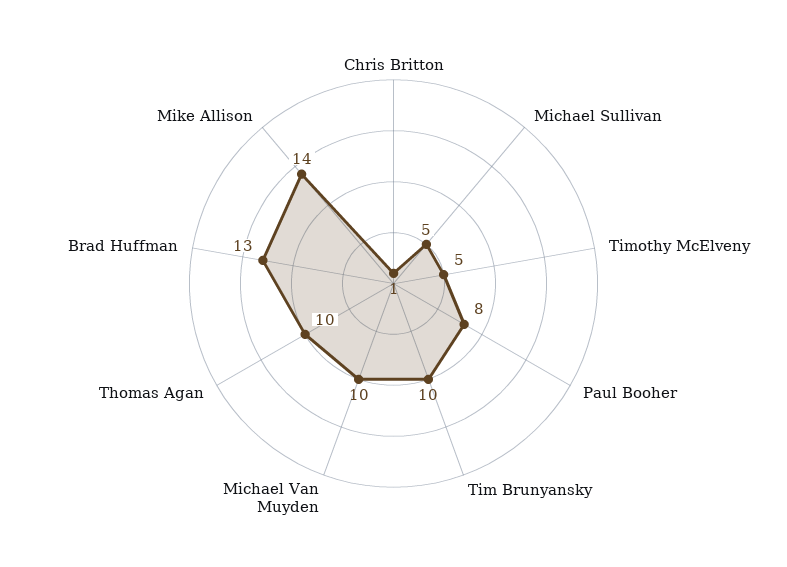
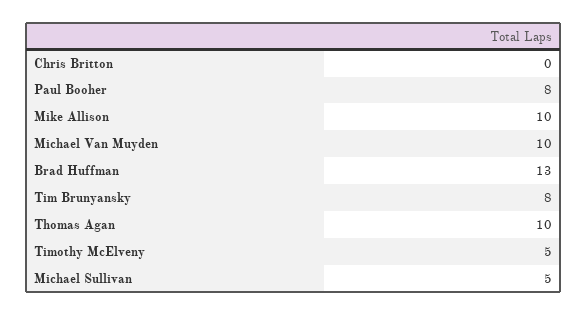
  {
-   "Chris Britton": 1,
+   "Chris Britton": 0,
    "Michael Sullivan": 5,
    "Timothy McElveny": 5,
    "Paul Booher": 8,
-   "Tim Brunyansky": 10,
+   "Tim Brunyansky": 8,
    "Michael Van Muyden": 10,
    "Thomas Agan": 10,
    "Brad Huffman": 13,
-   "Mike Allison": 14
+   "Mike Allison": 10
  }

